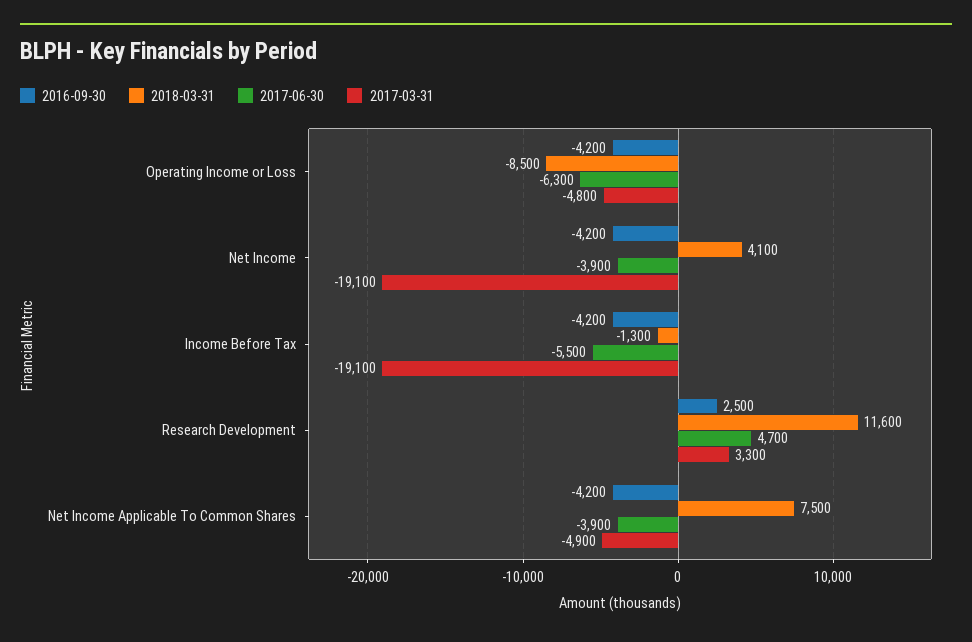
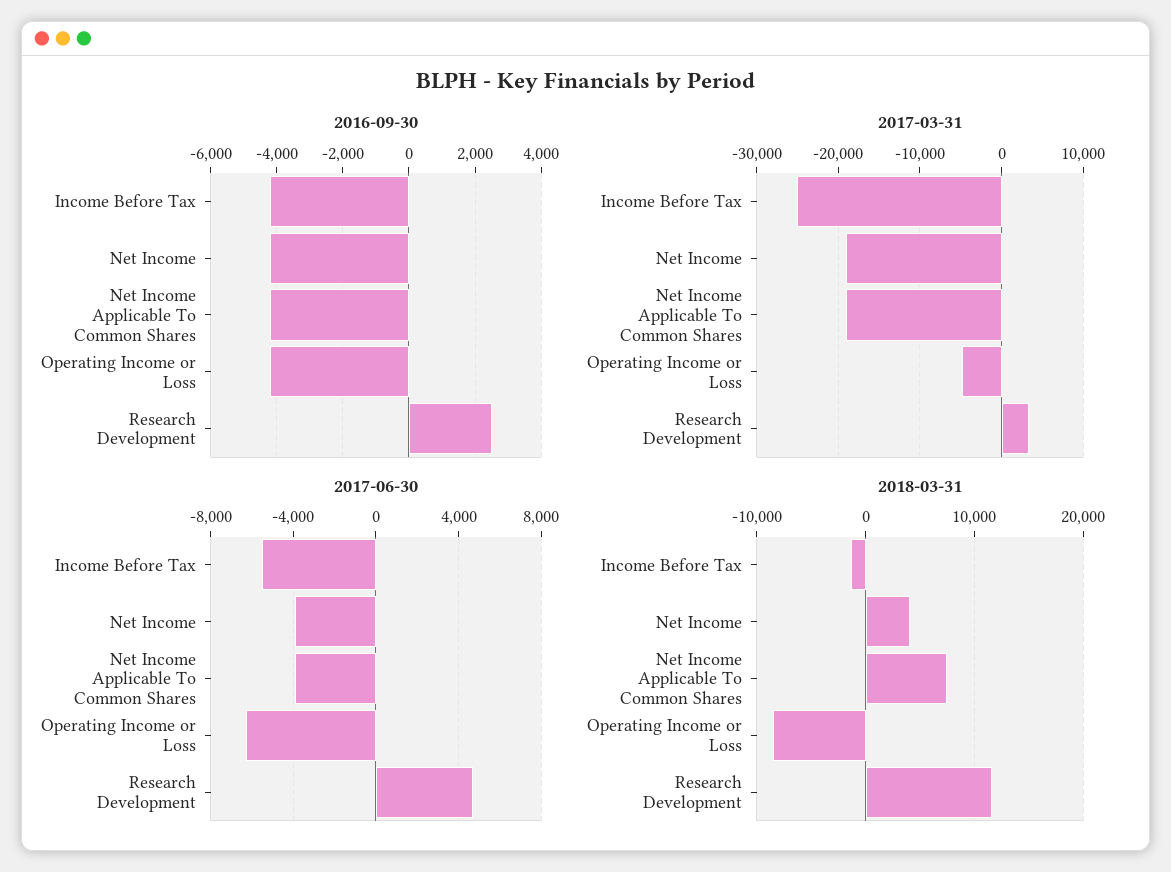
  {
    "2016-09-30": {
      "Operating Income or Loss": -4200,
      "Net Income": -4200,
      "Income Before Tax": -4200,
      "Research Development": 2500,
      "Net Income Applicable To Common Shares": -4200
    },
    "2018-03-31": {
      "Operating Income or Loss": -8500,
      "Net Income": 4100,
      "Income Before Tax": -1300,
      "Research Development": 11600,
      "Net Income Applicable To Common Shares": 7500
    },
    "2017-06-30": {
      "Operating Income or Loss": -6300,
      "Net Income": -3900,
      "Income Before Tax": -5500,
      "Research Development": 4700,
      "Net Income Applicable To Common Shares": -3900
    },
    "2017-03-31": {
      "Operating Income or Loss": -4800,
      "Net Income": -19100,
-     "Income Before Tax": -19100,
+     "Income Before Tax": -25000,
      "Research Development": 3300,
-     "Net Income Applicable To Common Shares": -4900
+     "Net Income Applicable To Common Shares": -19000
    }
  }

